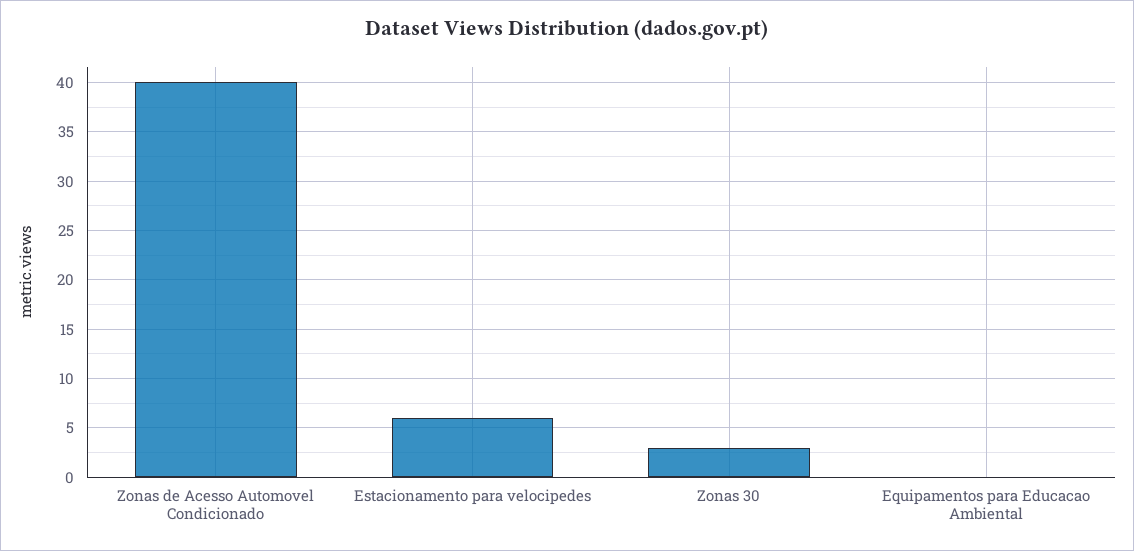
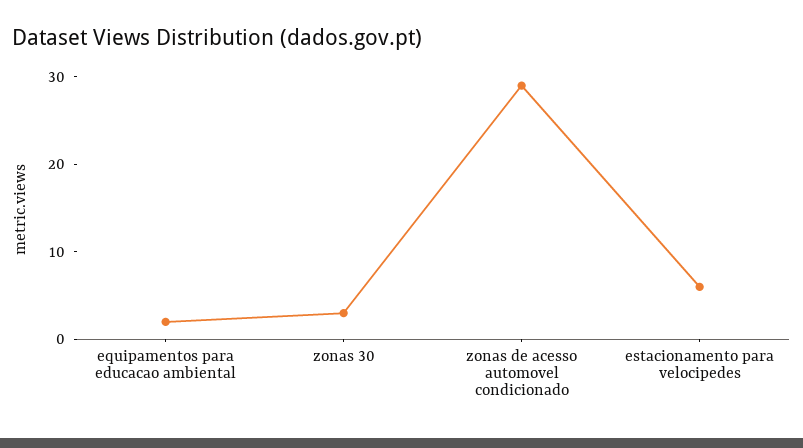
  {
-   "Zonas de Acesso Automovel Condicionado": 40,
+   "Zonas de Acesso Automovel Condicionado": 29,
    "Estacionamento para velocipedes": 6,
    "Zonas 30": 3,
-   "Equipamentos para Educacao Ambiental": 0
+   "Equipamentos para Educacao Ambiental": 2
  }

